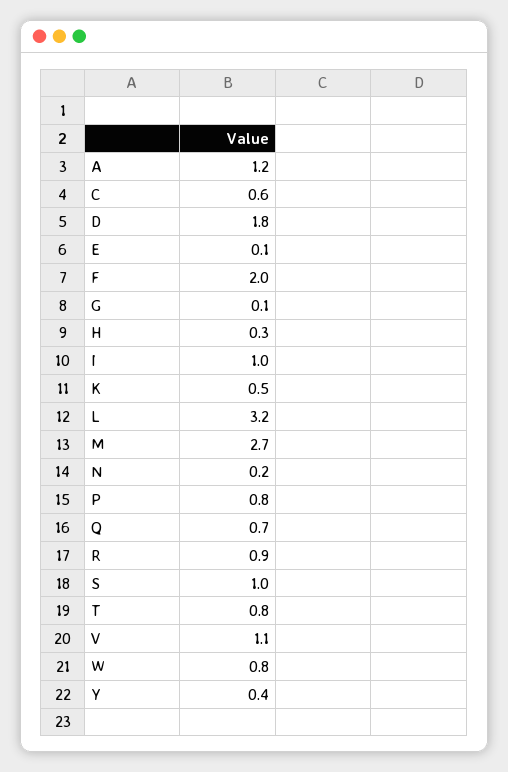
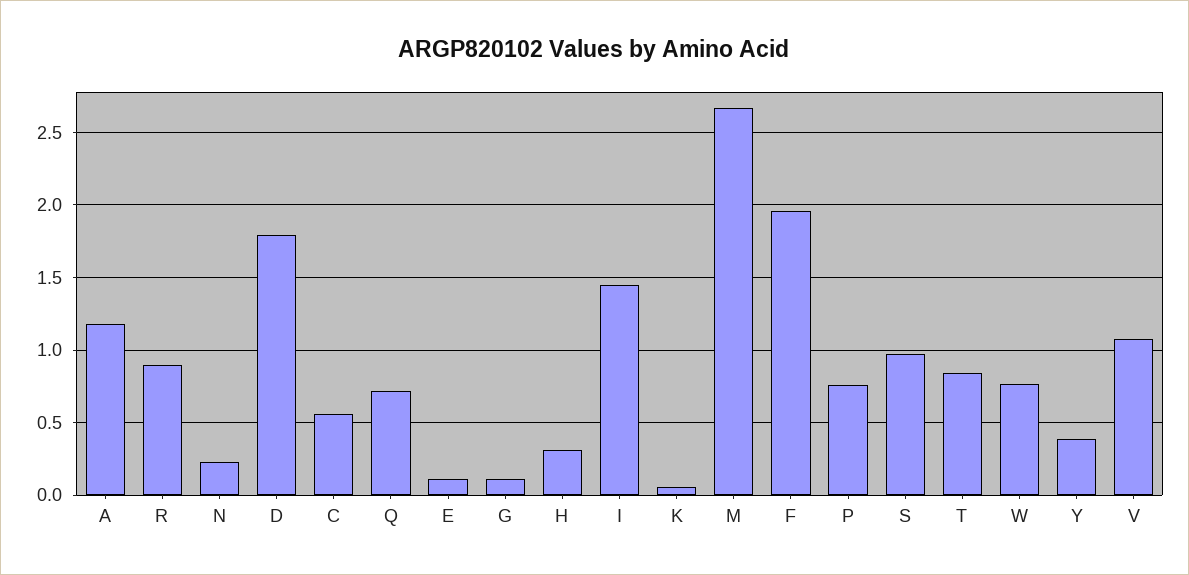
  {
    "A": 1.2,
    "C": 0.6,
    "D": 1.8,
    "E": 0.1,
    "F": 2,
    "G": 0.1,
    "H": 0.3,
-   "I": 1,
+   "I": 1.45,
-   "K": 0.5,
+   "K": 0.05,
-   "L": 3.2,
    "M": 2.7,
    "N": 0.2,
    "P": 0.8,
    "Q": 0.7,
    "R": 0.9,
    "S": 1,
    "T": 0.8,
    "V": 1.1,
    "W": 0.8,
    "Y": 0.4
  }

